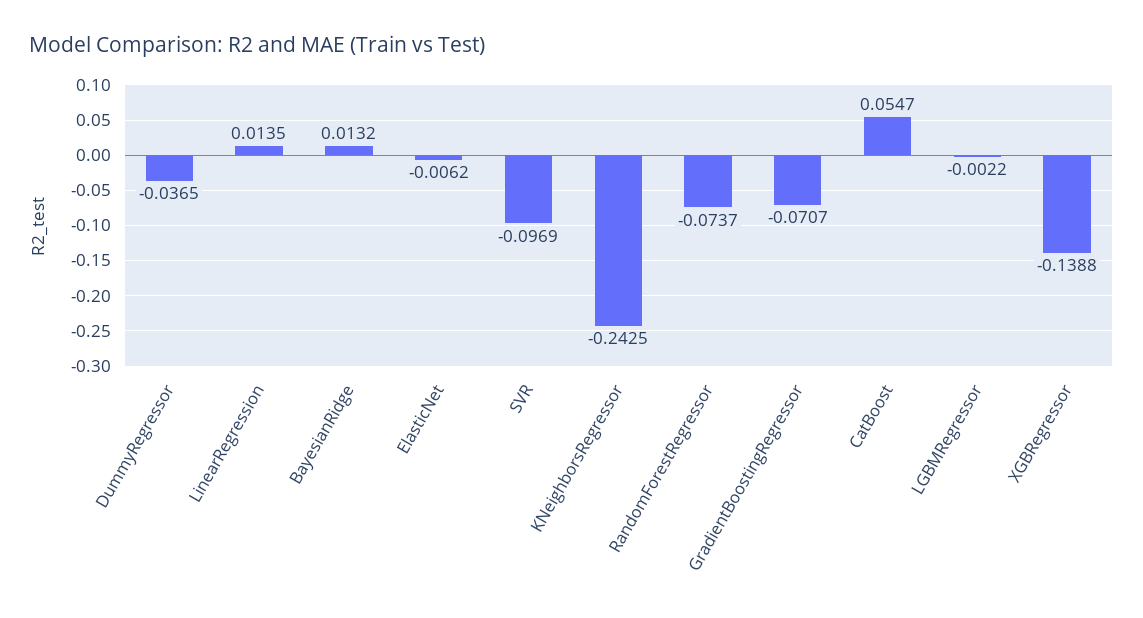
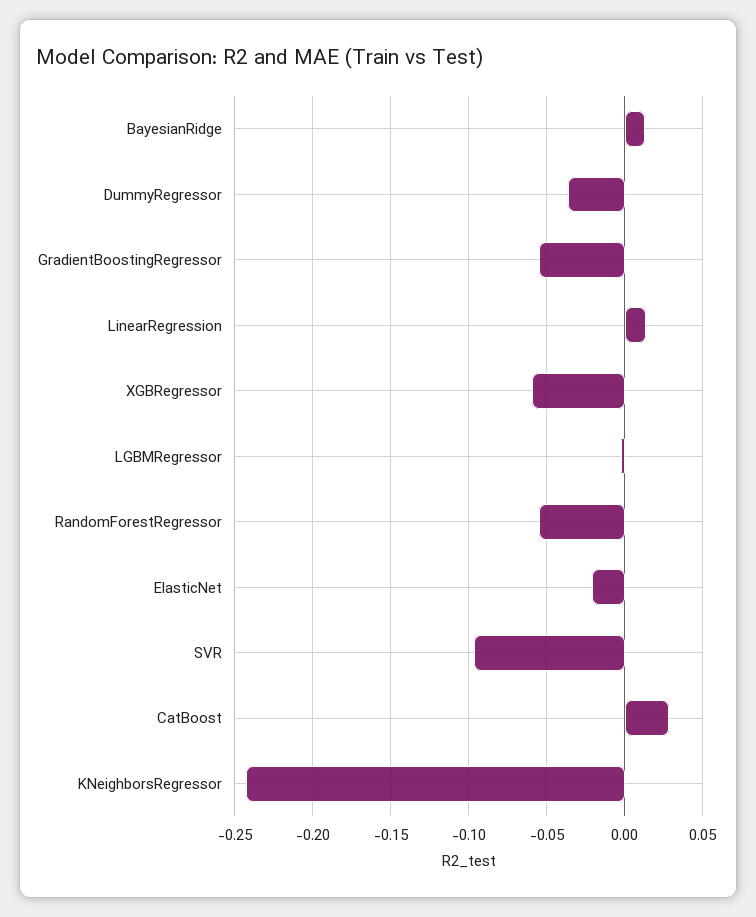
  {
    "DummyRegressor": -0.0365,
    "LinearRegression": 0.0135,
    "BayesianRidge": 0.0132,
-   "ElasticNet": -0.0062,
+   "ElasticNet": -0.02,
    "SVR": -0.0969,
    "KNeighborsRegressor": -0.2425,
-   "RandomForestRegressor": -0.0737,
+   "RandomForestRegressor": -0.055,
-   "GradientBoostingRegressor": -0.0707,
+   "GradientBoostingRegressor": -0.055,
-   "CatBoost": 0.0547,
+   "CatBoost": 0.03,
    "LGBMRegressor": -0.0022,
-   "XGBRegressor": -0.1388
+   "XGBRegressor": -0.06
  }

